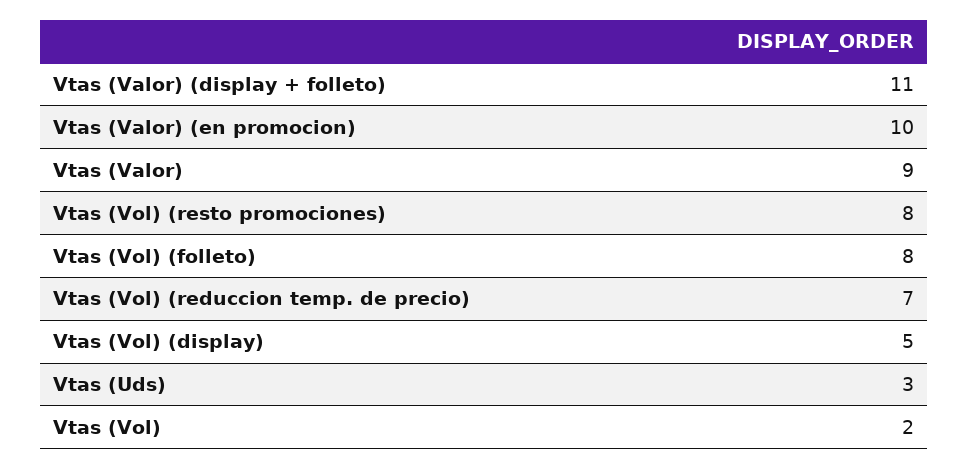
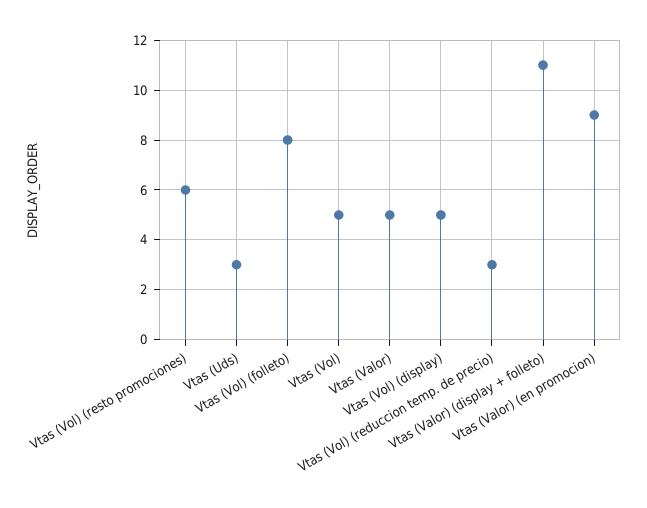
  {
    "Vtas (Valor) (display + folleto)": 11,
-   "Vtas (Valor) (en promocion)": 10,
+   "Vtas (Valor) (en promocion)": 9,
-   "Vtas (Valor)": 9,
+   "Vtas (Valor)": 5,
-   "Vtas (Vol) (resto promociones)": 8,
+   "Vtas (Vol) (resto promociones)": 6,
    "Vtas (Vol) (folleto)": 8,
-   "Vtas (Vol) (reduccion temp. de precio)": 7,
+   "Vtas (Vol) (reduccion temp. de precio)": 3,
    "Vtas (Vol) (display)": 5,
    "Vtas (Uds)": 3,
-   "Vtas (Vol)": 2
+   "Vtas (Vol)": 5
  }

